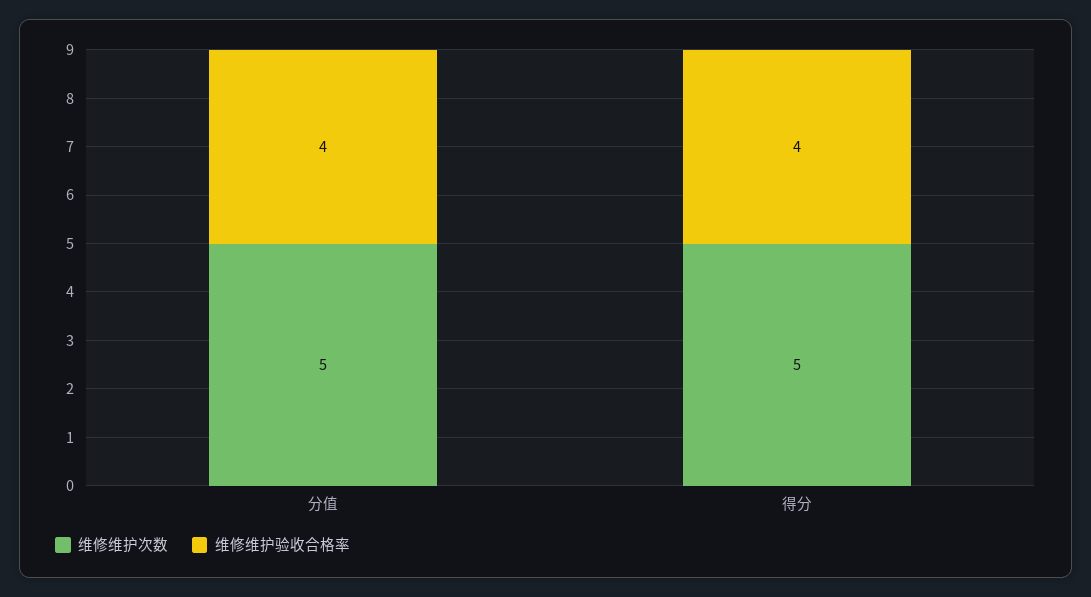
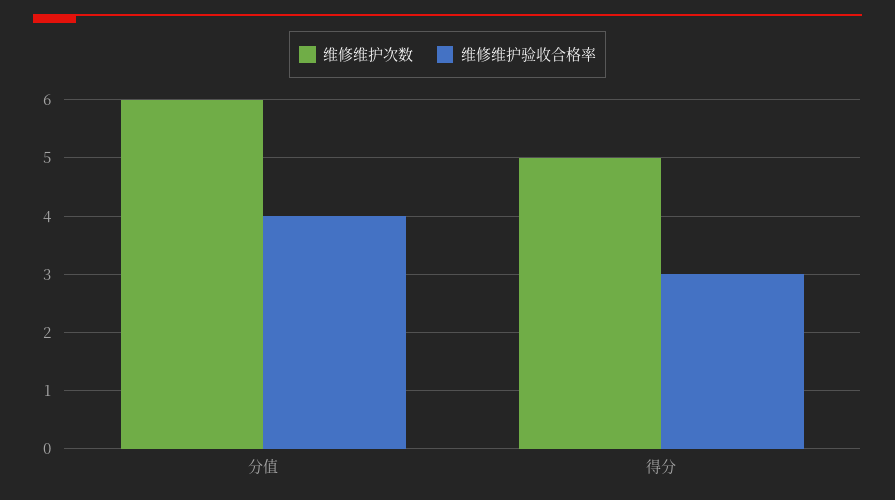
  {
    "维修维护次数": {
-     "分值": 5,
+     "分值": 6,
      "得分": 5
    },
    "维修维护验收合格率": {
      "分值": 4,
-     "得分": 4
+     "得分": 3
    }
  }

